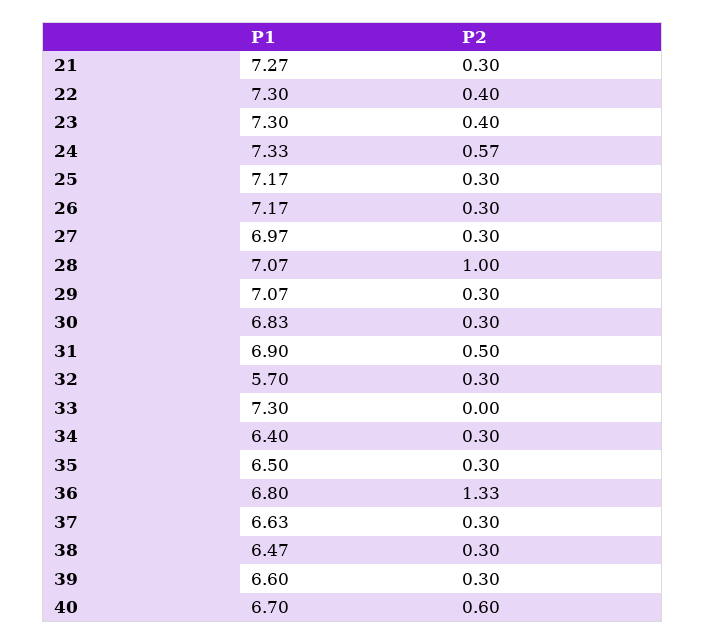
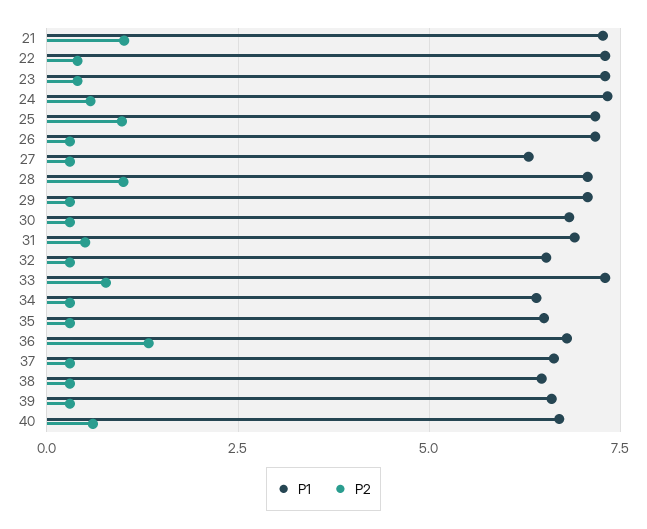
  {
    "P1": {
      "21": 7.27,
      "22": 7.3,
      "23": 7.3,
      "24": 7.33,
      "25": 7.17,
      "26": 7.17,
-     "27": 6.97,
+     "27": 6.25,
      "28": 7.07,
      "29": 7.07,
      "30": 6.83,
      "31": 6.9,
-     "32": 5.7,
+     "32": 6.5,
      "33": 7.3,
      "34": 6.4,
      "35": 6.5,
      "36": 6.8,
      "37": 6.63,
      "38": 6.47,
      "39": 6.6,
      "40": 6.7
    },
    "P2": {
-     "21": 0.3,
+     "21": 1,
      "22": 0.4,
      "23": 0.4,
      "24": 0.57,
-     "25": 0.3,
+     "25": 1,
      "26": 0.3,
      "27": 0.3,
      "28": 1,
      "29": 0.3,
      "30": 0.3,
      "31": 0.5,
      "32": 0.3,
-     "33": 0,
+     "33": 0.75,
      "34": 0.3,
      "35": 0.3,
      "36": 1.33,
      "37": 0.3,
      "38": 0.3,
      "39": 0.3,
      "40": 0.6
    }
  }

